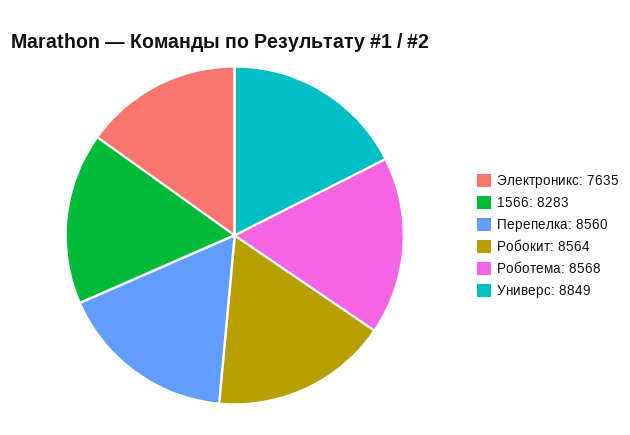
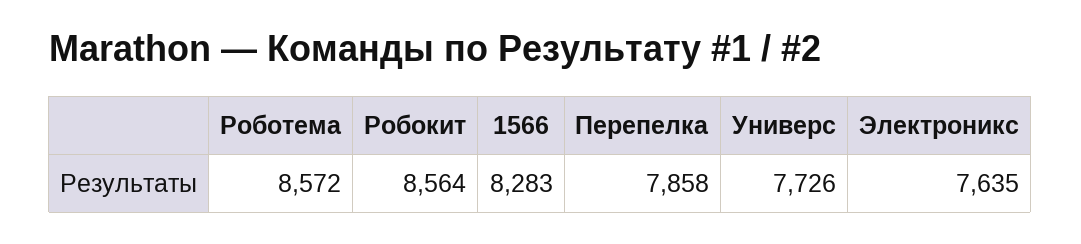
  {
    "Электроникс": 7635,
    "1566": 8283,
-   "Перепелка": 8560,
+   "Перепелка": 7858,
    "Робокит": 8564,
-   "Роботема": 8568,
+   "Роботема": 8572,
-   "Универс": 8849
+   "Универс": 7726
  }

